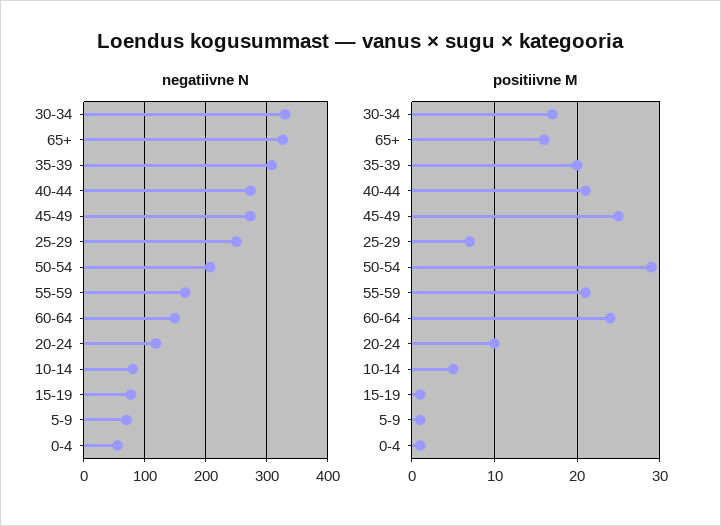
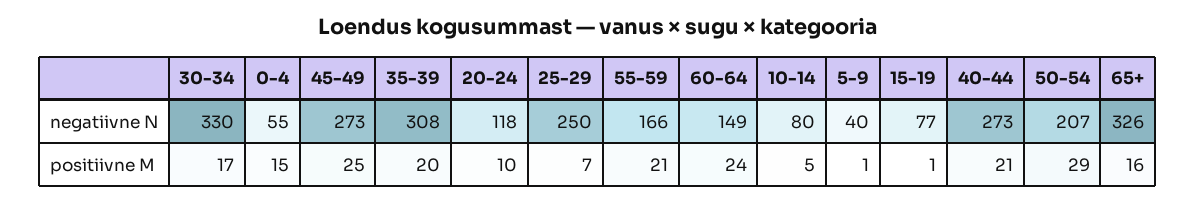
  {
    "negatiivne N": {
      "30-34": 330,
      "65+": 326,
      "35-39": 308,
      "40-44": 273,
      "45-49": 273,
      "25-29": 250,
      "50-54": 207,
      "55-59": 166,
      "60-64": 149,
      "20-24": 118,
      "10-14": 80,
      "15-19": 77,
-     "5-9": 70,
+     "5-9": 40,
      "0-4": 55
    },
    "positiivne M": {
      "30-34": 17,
      "65+": 16,
      "35-39": 20,
      "40-44": 21,
      "45-49": 25,
      "25-29": 7,
      "50-54": 29,
      "55-59": 21,
      "60-64": 24,
      "20-24": 10,
      "10-14": 5,
      "15-19": 1,
      "5-9": 1,
-     "0-4": 1
+     "0-4": 15
    }
  }

